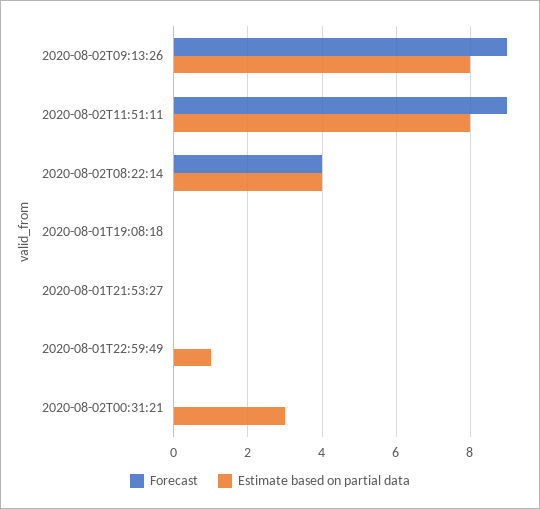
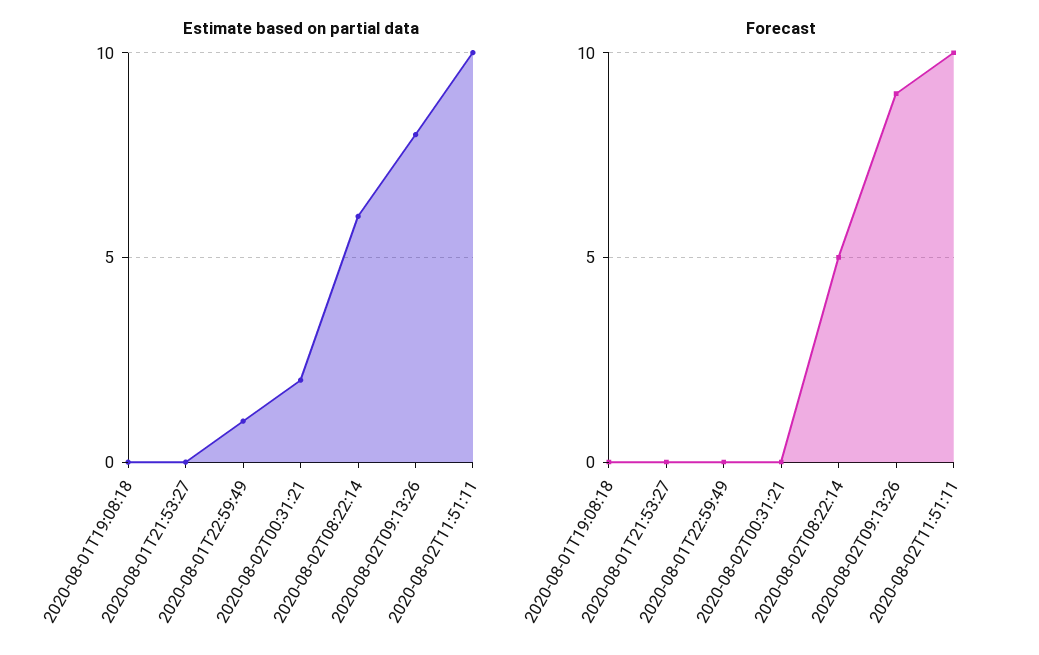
  {
    "Forecast": {
      "2020-08-02T09:13:26": 9,
-     "2020-08-02T11:51:11": 9,
+     "2020-08-02T11:51:11": 10,
-     "2020-08-02T08:22:14": 4,
+     "2020-08-02T08:22:14": 5,
      "2020-08-01T19:08:18": 0,
      "2020-08-01T21:53:27": 0,
      "2020-08-01T22:59:49": 0,
      "2020-08-02T00:31:21": 0
    },
    "Estimate based on partial data": {
      "2020-08-02T09:13:26": 8,
-     "2020-08-02T11:51:11": 8,
+     "2020-08-02T11:51:11": 10,
-     "2020-08-02T08:22:14": 4,
+     "2020-08-02T08:22:14": 6,
      "2020-08-01T19:08:18": 0,
      "2020-08-01T21:53:27": 0,
      "2020-08-01T22:59:49": 1,
-     "2020-08-02T00:31:21": 3
+     "2020-08-02T00:31:21": 2
    }
  }

